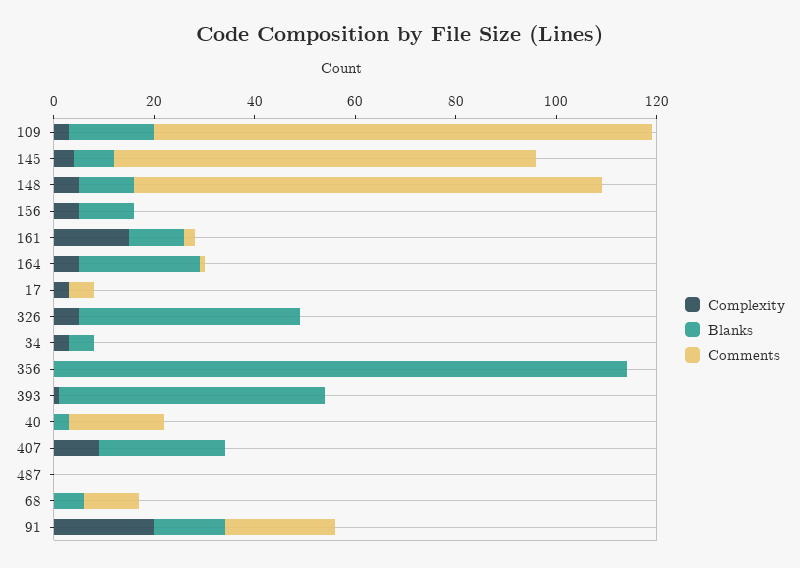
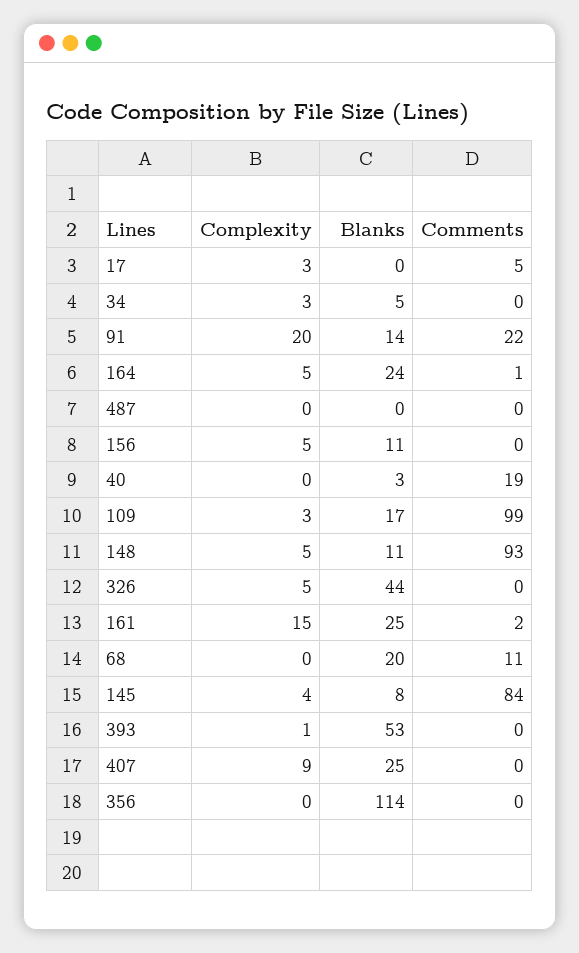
  {
    "Complexity": {
      "109": 3,
      "145": 4,
      "148": 5,
      "156": 5,
      "161": 15,
      "164": 5,
      "17": 3,
      "326": 5,
      "34": 3,
      "356": 0,
      "393": 1,
      "40": 0,
      "407": 9,
      "487": 0,
      "68": 0,
      "91": 20
    },
    "Blanks": {
      "109": 17,
      "145": 8,
      "148": 11,
      "156": 11,
-     "161": 10,
+     "161": 25,
      "164": 24,
      "17": 0,
      "326": 44,
      "34": 5,
      "356": 114,
      "393": 53,
      "40": 3,
      "407": 25,
      "487": 0,
-     "68": 5,
+     "68": 20,
      "91": 14
    },
    "Comments": {
      "109": 99,
      "145": 84,
      "148": 93,
      "156": 0,
      "161": 2,
      "164": 1,
      "17": 5,
      "326": 0,
      "34": 0,
      "356": 0,
      "393": 0,
      "40": 19,
      "407": 0,
      "487": 0,
      "68": 11,
      "91": 22
    }
  }

